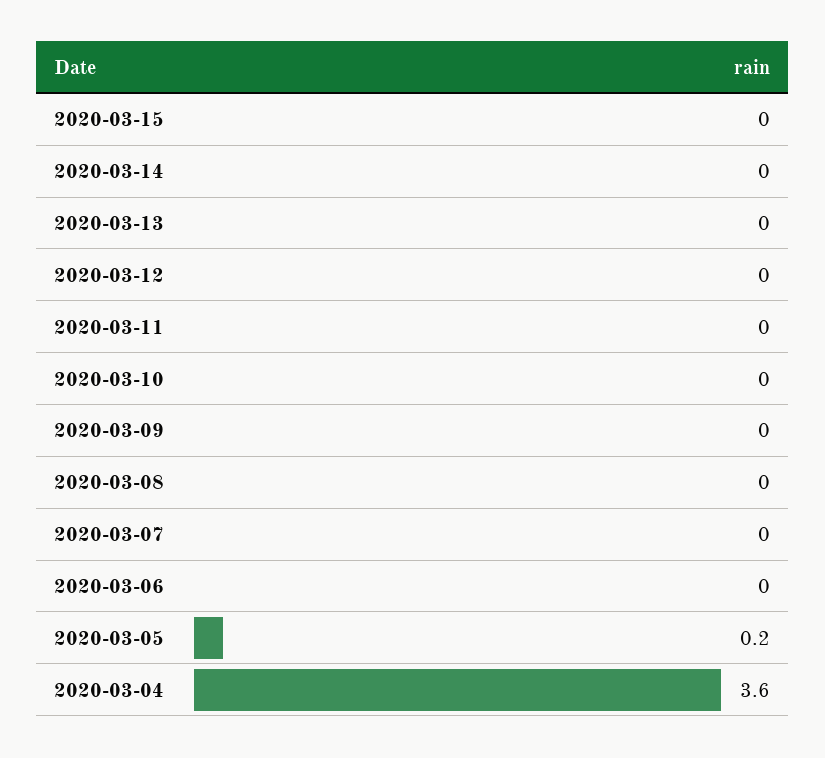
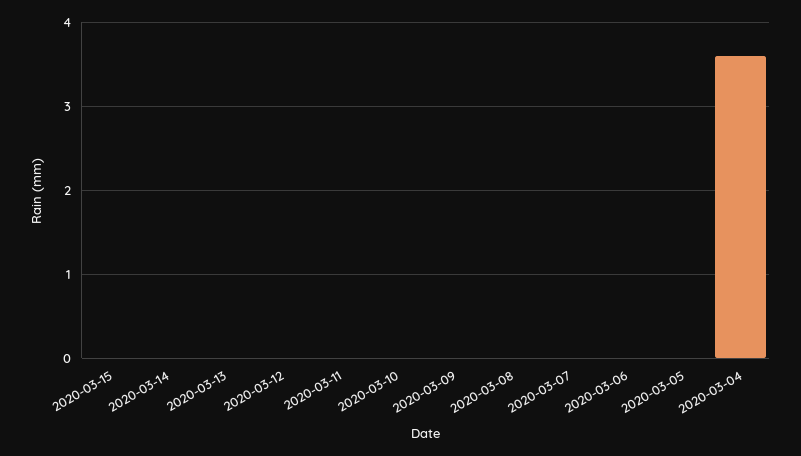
  {
    "2020-03-15": 0,
    "2020-03-14": 0,
    "2020-03-13": 0,
    "2020-03-12": 0,
    "2020-03-11": 0,
    "2020-03-10": 0,
    "2020-03-09": 0,
    "2020-03-08": 0,
    "2020-03-07": 0,
    "2020-03-06": 0,
-   "2020-03-05": 0.2,
+   "2020-03-05": 0,
    "2020-03-04": 3.6
  }

